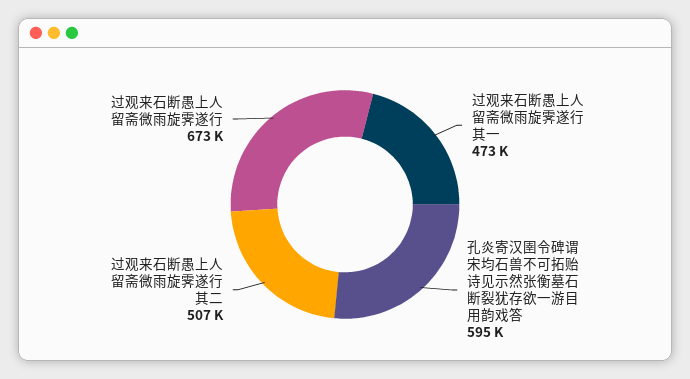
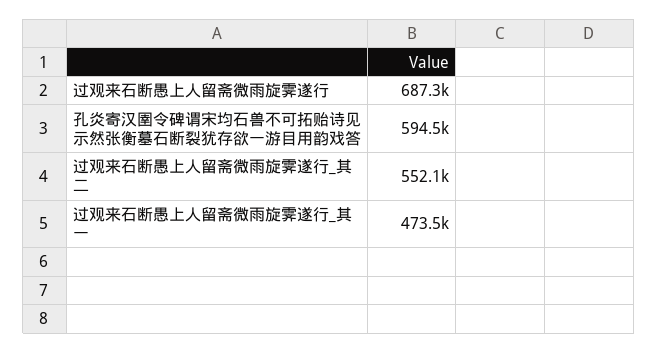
  {
    "过观来石断愚上人留斋微雨旋霁遂行 其一": 473500,
    "孔炎寄汉圉令碑谓宋均石兽不可拓贻诗见示然张衡墓石断裂犹存欲一游目用韵戏答": 594500,
-   "过观来石断愚上人留斋微雨旋霁遂行 其二": 507000,
+   "过观来石断愚上人留斋微雨旋霁遂行 其二": 552100,
-   "过观来石断愚上人留斋微雨旋霁遂行": 673000
+   "过观来石断愚上人留斋微雨旋霁遂行": 687300
  }

